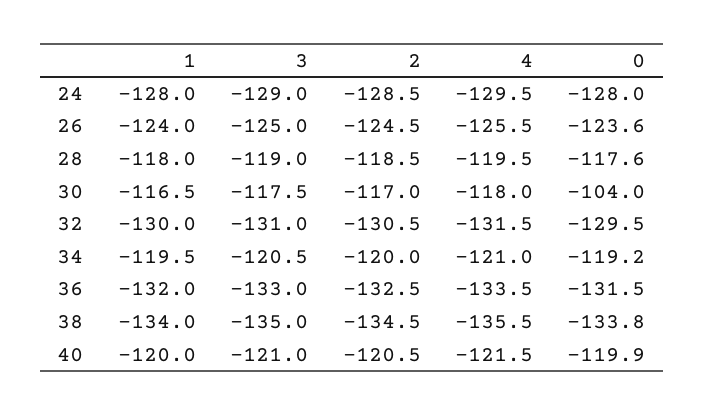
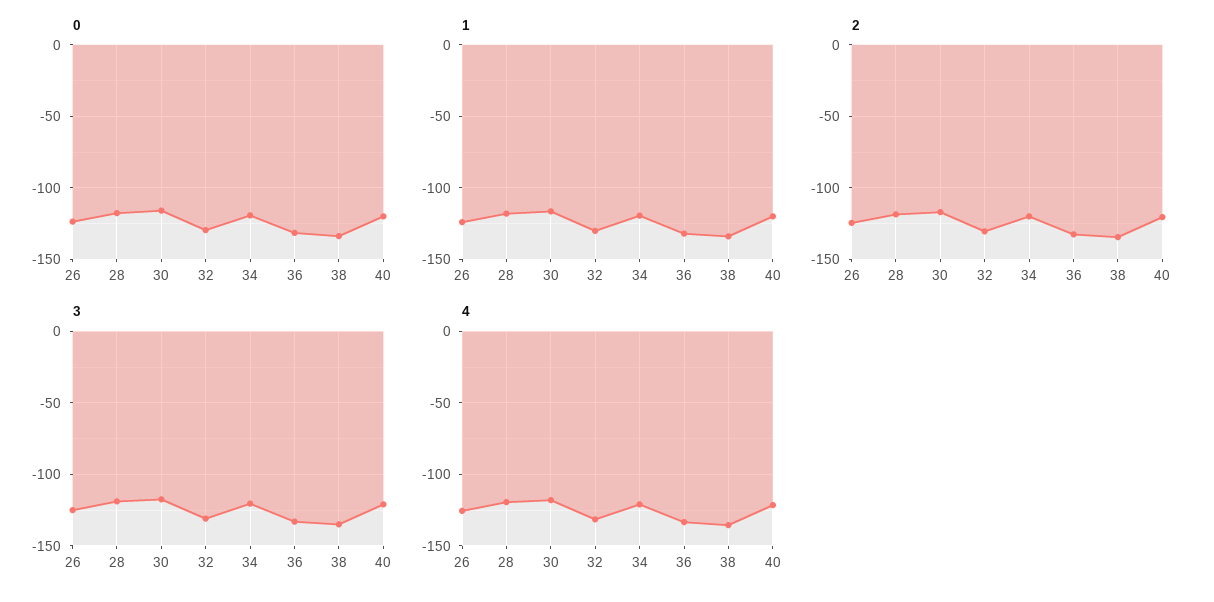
  {
    "1": {
-     "24": -128,
      "26": -124,
      "28": -118,
      "30": -116.5,
      "32": -130,
      "34": -119.5,
      "36": -132,
      "38": -134,
      "40": -120
    },
    "3": {
-     "24": -129,
      "26": -125,
      "28": -119,
      "30": -117.5,
      "32": -131,
      "34": -120.5,
      "36": -133,
      "38": -135,
      "40": -121
    },
    "2": {
-     "24": -128.5,
      "26": -124.5,
      "28": -118.5,
      "30": -117,
      "32": -130.5,
      "34": -120,
      "36": -132.5,
      "38": -134.5,
      "40": -120.5
    },
    "4": {
-     "24": -129.5,
      "26": -125.5,
      "28": -119.5,
      "30": -118,
      "32": -131.5,
      "34": -121,
      "36": -133.5,
      "38": -135.5,
      "40": -121.5
    },
    "0": {
-     "24": -128,
      "26": -123.6,
      "28": -117.6,
-     "30": -104,
+     "30": -115,
      "32": -129.5,
      "34": -119.2,
      "36": -131.5,
      "38": -133.8,
      "40": -119.9
    }
  }

